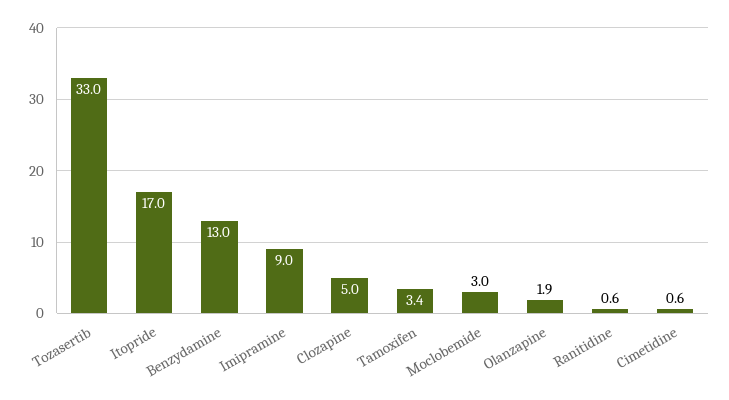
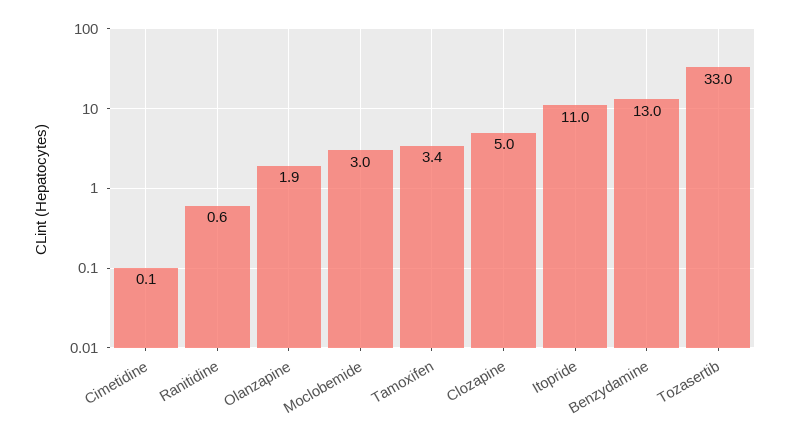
  {
    "Tozasertib": 33,
-   "Itopride": 17,
+   "Itopride": 11,
    "Benzydamine": 13,
-   "Imipramine": 9,
    "Clozapine": 5,
    "Tamoxifen": 3.4,
    "Moclobemide": 3,
    "Olanzapine": 1.9,
    "Ranitidine": 0.6,
-   "Cimetidine": 0.6
+   "Cimetidine": 0.1
  }

